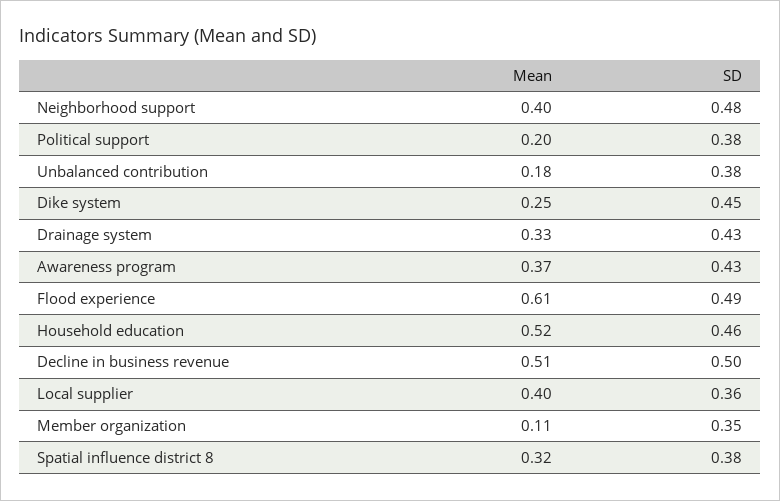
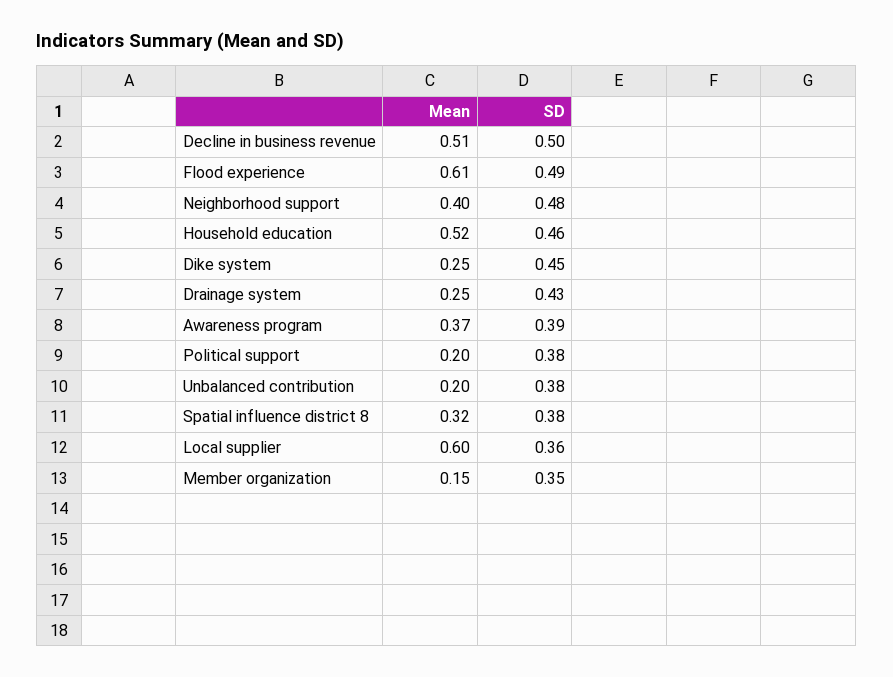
  {
    "Mean": {
      "Neighborhood support": 0.4,
      "Political support": 0.2,
-     "Unbalanced contribution": 0.18,
+     "Unbalanced contribution": 0.2,
      "Dike system": 0.25,
-     "Drainage system": 0.33,
+     "Drainage system": 0.25,
      "Awareness program": 0.37,
      "Flood experience": 0.61,
      "Household education": 0.52,
      "Decline in business revenue": 0.51,
-     "Local supplier": 0.4,
+     "Local supplier": 0.6,
-     "Member organization": 0.11,
+     "Member organization": 0.15,
      "Spatial influence district 8": 0.32
    },
    "SD": {
      "Neighborhood support": 0.48,
      "Political support": 0.38,
      "Unbalanced contribution": 0.38,
      "Dike system": 0.45,
      "Drainage system": 0.43,
-     "Awareness program": 0.43,
+     "Awareness program": 0.39,
      "Flood experience": 0.49,
      "Household education": 0.46,
      "Decline in business revenue": 0.5,
      "Local supplier": 0.36,
      "Member organization": 0.35,
      "Spatial influence district 8": 0.38
    }
  }

